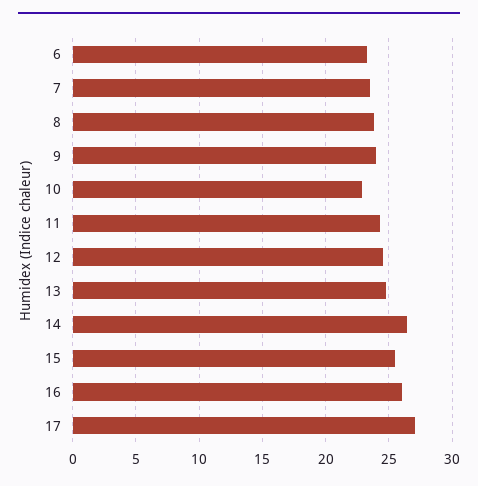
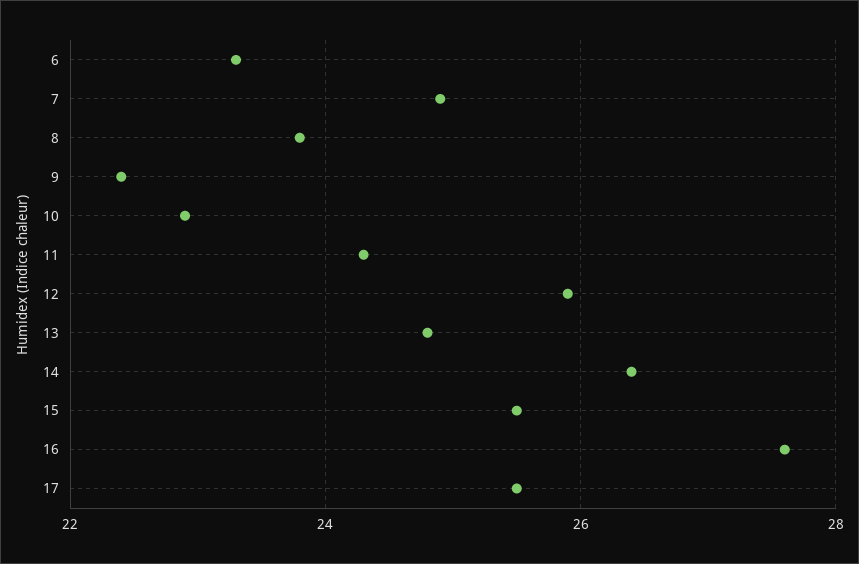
  {
    "6": 23.5,
-   "7": 23.5,
+   "7": 25,
    "8": 24,
-   "9": 24,
+   "9": 22.5,
    "10": 23,
    "11": 24.5,
-   "12": 24.5,
+   "12": 26,
    "13": 25,
    "14": 26.5,
    "15": 25.5,
-   "16": 26,
+   "16": 27.5,
-   "17": 27
+   "17": 25.5
  }

